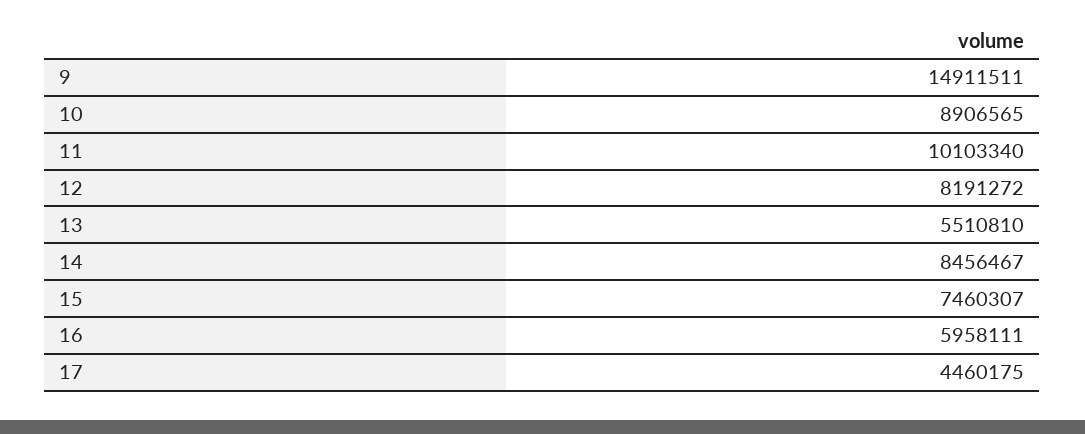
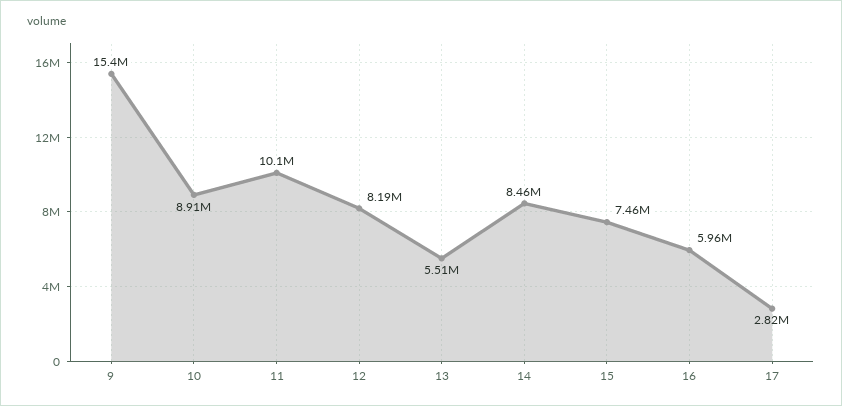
  {
-   "9": 14911511,
+   "9": 15400000,
    "10": 8906565,
    "11": 10103340,
    "12": 8191272,
    "13": 5510810,
    "14": 8456467,
    "15": 7460307,
    "16": 5958111,
-   "17": 4460175
+   "17": 2820000
  }

